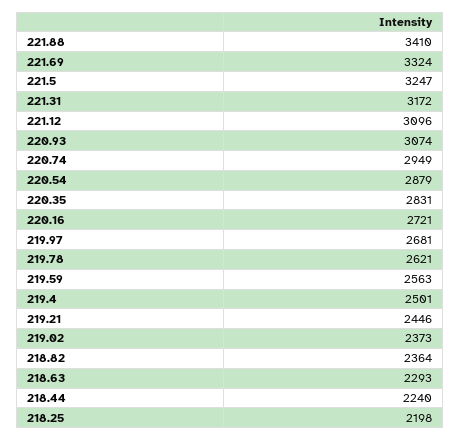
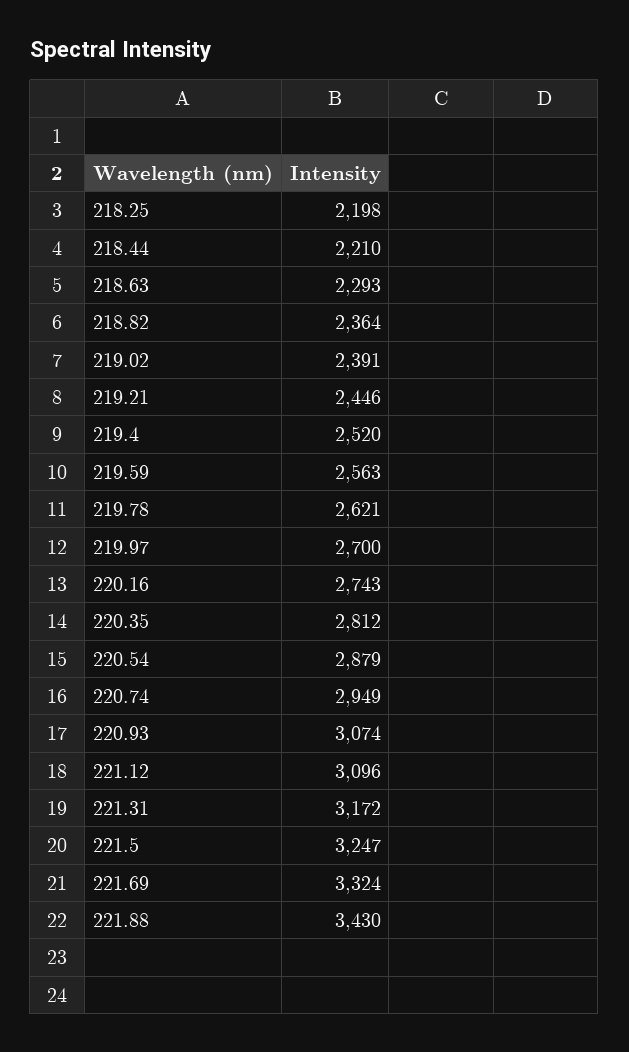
  {
-   "221.88": 3410,
+   "221.88": 3430,
    "221.69": 3324,
    "221.5": 3247,
    "221.31": 3172,
    "221.12": 3096,
    "220.93": 3074,
    "220.74": 2949,
    "220.54": 2879,
-   "220.35": 2831,
+   "220.35": 2812,
-   "220.16": 2721,
+   "220.16": 2743,
-   "219.97": 2681,
+   "219.97": 2700,
    "219.78": 2621,
    "219.59": 2563,
-   "219.4": 2501,
+   "219.4": 2520,
    "219.21": 2446,
-   "219.02": 2373,
+   "219.02": 2391,
    "218.82": 2364,
    "218.63": 2293,
-   "218.44": 2240,
+   "218.44": 2210,
    "218.25": 2198
  }

